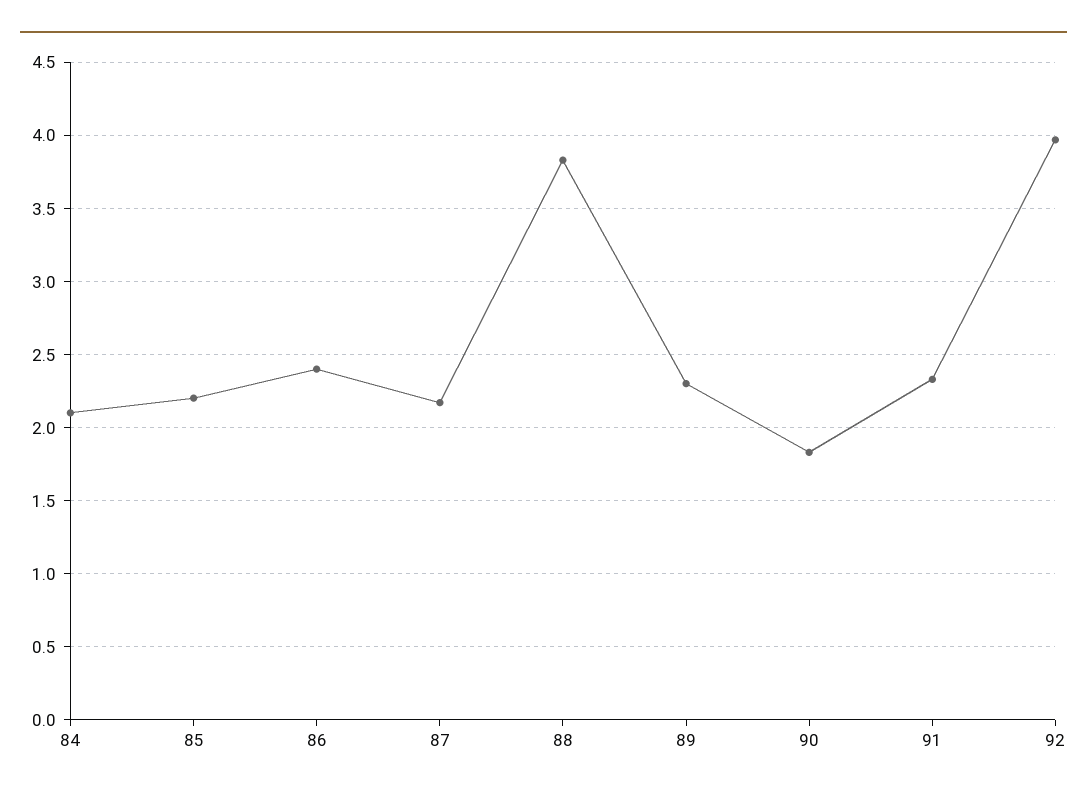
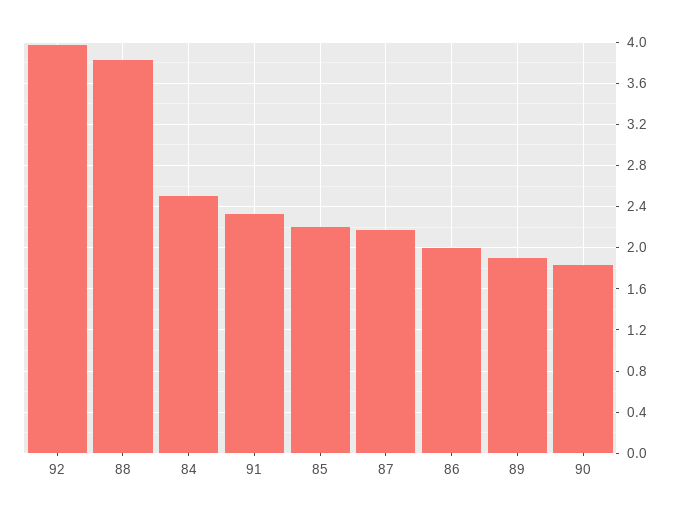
  {
-   "84": 2.1,
+   "84": 2.5,
    "85": 2.2,
-   "86": 2.4,
+   "86": 2,
    "87": 2.15,
    "88": 3.85,
-   "89": 2.3,
+   "89": 1.9,
    "90": 1.85,
    "91": 2.35,
    "92": 3.95
  }

